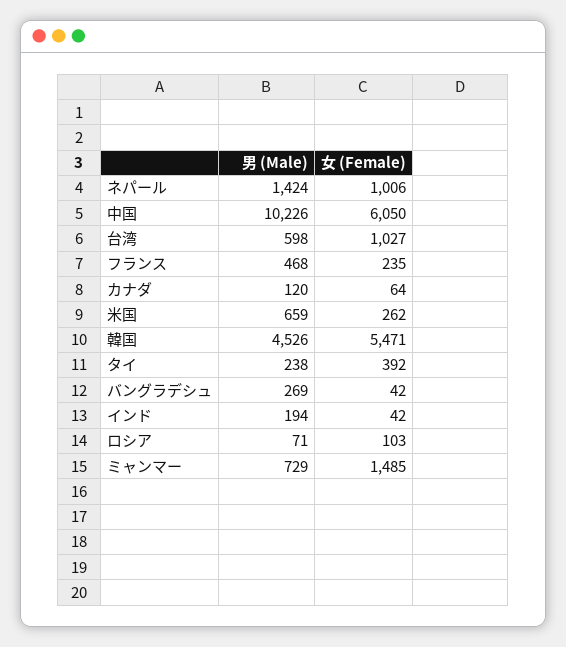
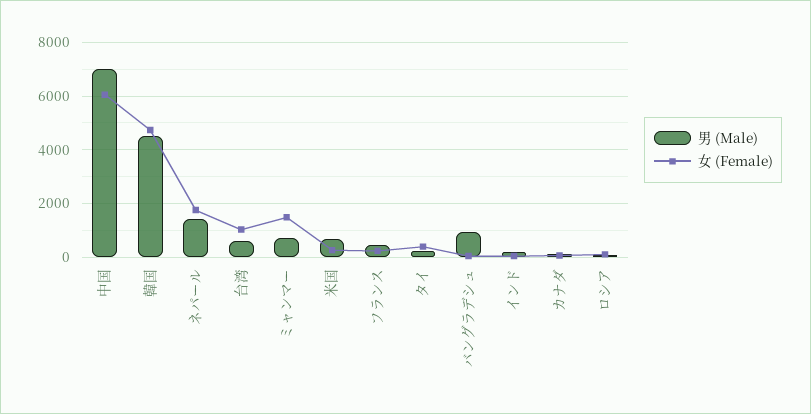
  {
    "男 (Male)": {
      "ネパール": 1424,
-     "中国": 10226,
+     "中国": 7000,
      "台湾": 598,
      "フランス": 468,
      "カナダ": 120,
      "米国": 659,
      "韓国": 4526,
      "タイ": 238,
-     "バングラデシュ": 269,
+     "バングラデシュ": 1000,
      "インド": 194,
      "ロシア": 71,
      "ミャンマー": 729
    },
    "女 (Female)": {
-     "ネパール": 1006,
+     "ネパール": 1750,
      "中国": 6050,
      "台湾": 1027,
      "フランス": 235,
      "カナダ": 64,
      "米国": 262,
-     "韓国": 5471,
+     "韓国": 4750,
      "タイ": 392,
      "バングラデシュ": 42,
      "インド": 42,
      "ロシア": 103,
      "ミャンマー": 1485
    }
  }

